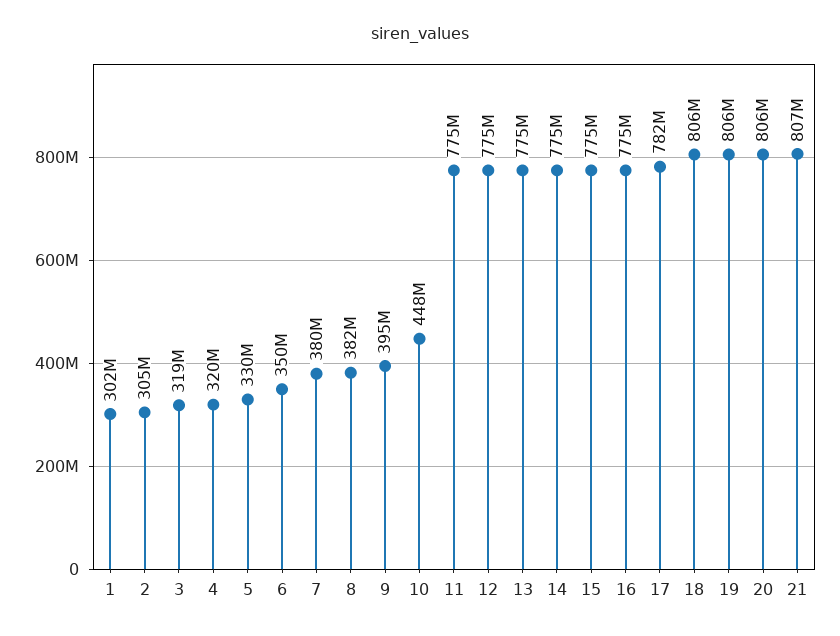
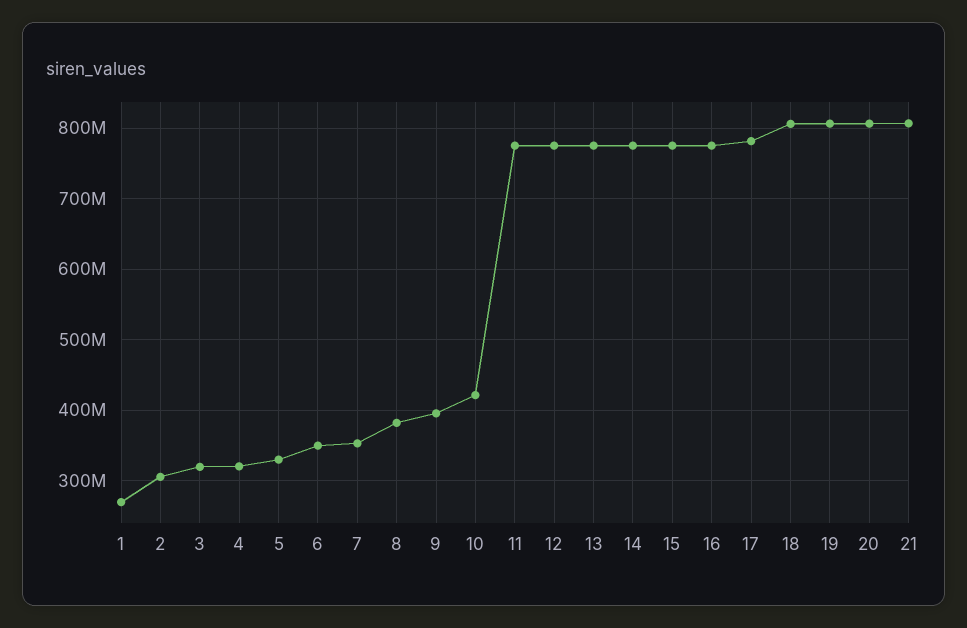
  {
-   "1": 302000000,
+   "1": 270000000,
    "2": 305000000,
    "3": 319000000,
    "4": 320000000,
    "5": 330000000,
    "6": 350000000,
-   "7": 380000000,
+   "7": 350000000,
    "8": 382000000,
    "9": 395000000,
-   "10": 448000000,
+   "10": 420000000,
    "11": 775000000,
    "12": 775000000,
    "13": 775000000,
    "14": 775000000,
    "15": 775000000,
    "16": 775000000,
    "17": 782000000,
    "18": 806000000,
    "19": 806000000,
    "20": 806000000,
    "21": 807000000
  }

